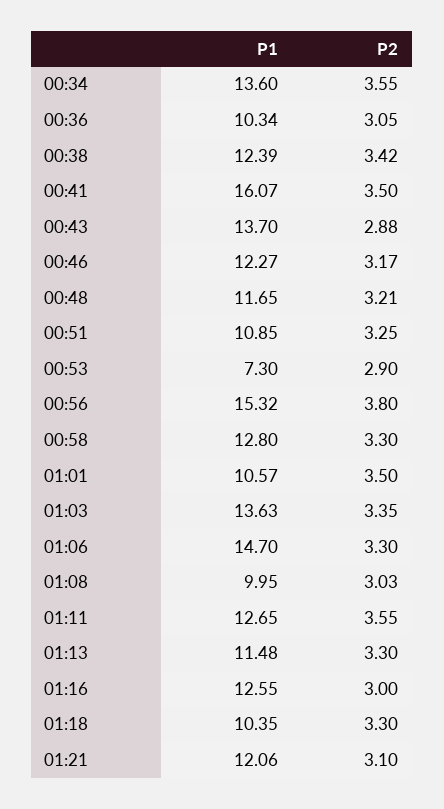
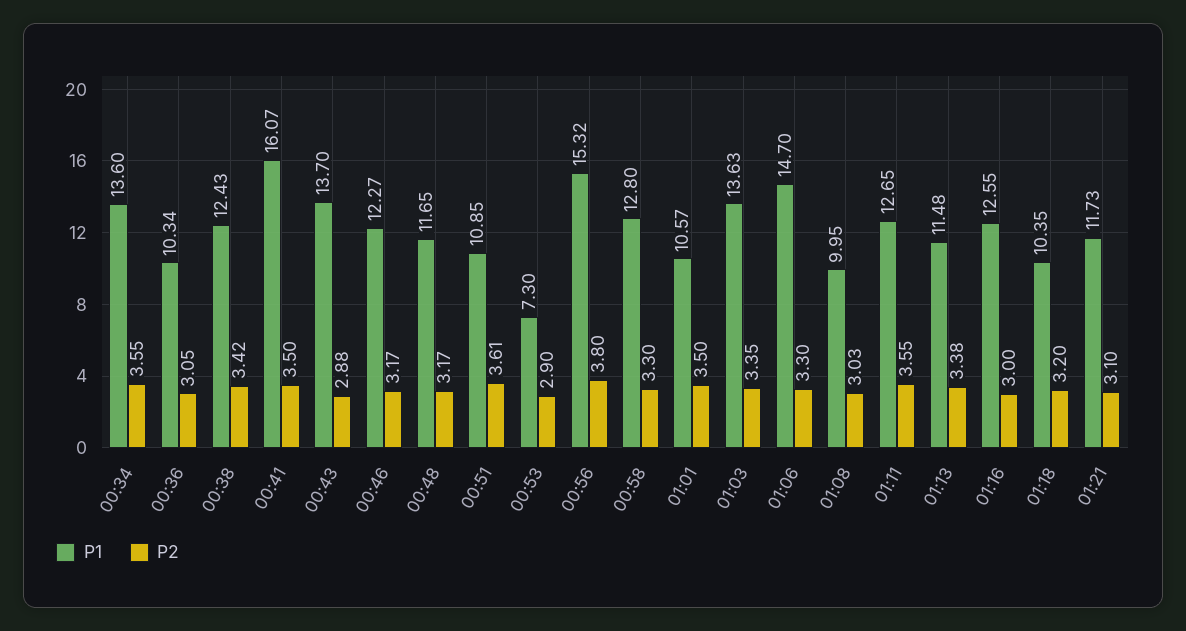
  {
    "P1": {
      "00:34": 13.6,
      "00:36": 10.34,
-     "00:38": 12.39,
+     "00:38": 12.43,
      "00:41": 16.07,
      "00:43": 13.7,
      "00:46": 12.27,
      "00:48": 11.65,
      "00:51": 10.85,
      "00:53": 7.3,
      "00:56": 15.32,
      "00:58": 12.8,
      "01:01": 10.57,
      "01:03": 13.63,
      "01:06": 14.7,
      "01:08": 9.95,
      "01:11": 12.65,
      "01:13": 11.48,
      "01:16": 12.55,
      "01:18": 10.35,
-     "01:21": 12.06
+     "01:21": 11.73
    },
    "P2": {
      "00:34": 3.55,
      "00:36": 3.05,
      "00:38": 3.42,
      "00:41": 3.5,
      "00:43": 2.88,
      "00:46": 3.17,
-     "00:48": 3.21,
+     "00:48": 3.17,
-     "00:51": 3.25,
+     "00:51": 3.61,
      "00:53": 2.9,
      "00:56": 3.8,
      "00:58": 3.3,
      "01:01": 3.5,
      "01:03": 3.35,
      "01:06": 3.3,
      "01:08": 3.03,
      "01:11": 3.55,
-     "01:13": 3.3,
+     "01:13": 3.38,
      "01:16": 3,
-     "01:18": 3.3,
+     "01:18": 3.2,
      "01:21": 3.1
    }
  }

